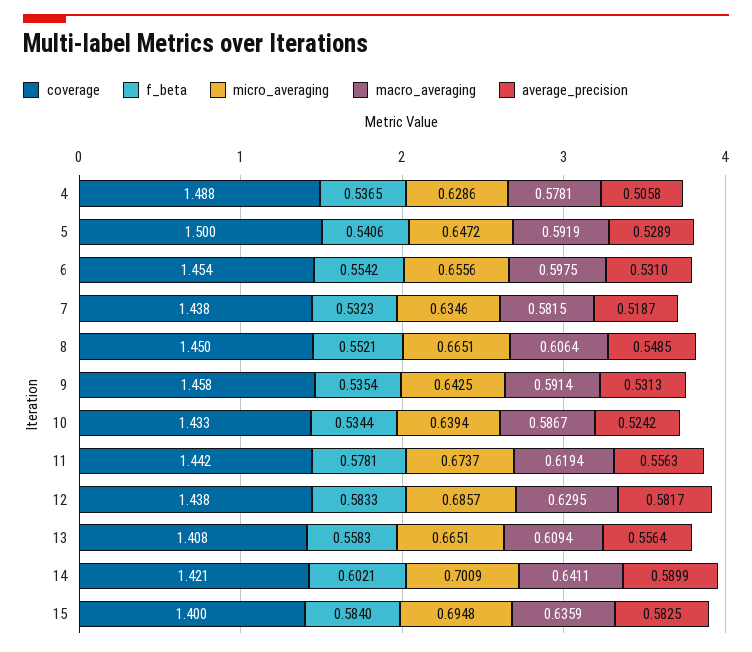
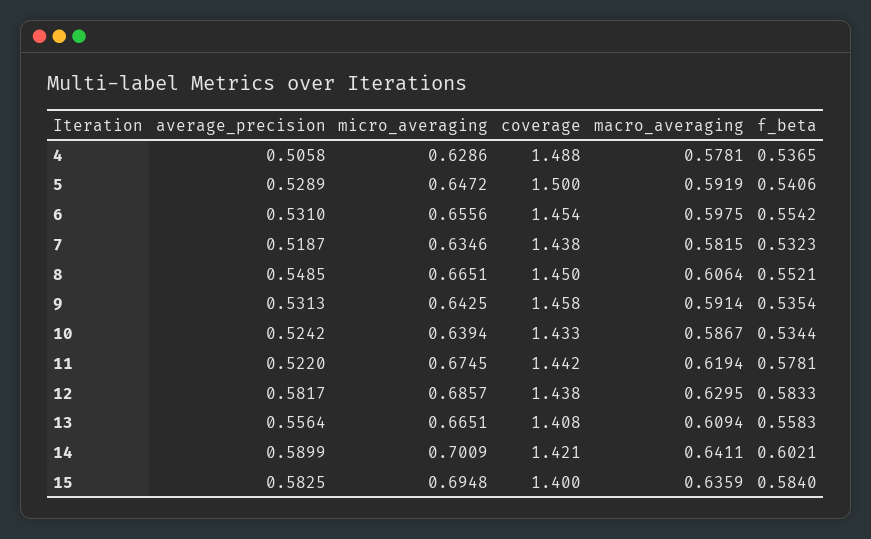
  {
    "coverage": {
      "4": 1.488,
      "5": 1.5,
      "6": 1.454,
      "7": 1.438,
      "8": 1.45,
      "9": 1.458,
      "10": 1.433,
      "11": 1.442,
      "12": 1.438,
      "13": 1.408,
      "14": 1.421,
      "15": 1.4
    },
    "f_beta": {
      "4": 0.5365,
      "5": 0.5406,
      "6": 0.5542,
      "7": 0.5323,
      "8": 0.5521,
      "9": 0.5354,
      "10": 0.5344,
      "11": 0.5781,
      "12": 0.5833,
      "13": 0.5583,
      "14": 0.6021,
      "15": 0.584
    },
    "micro_averaging": {
      "4": 0.6286,
      "5": 0.6472,
      "6": 0.6556,
      "7": 0.6346,
      "8": 0.6651,
      "9": 0.6425,
      "10": 0.6394,
-     "11": 0.6737,
+     "11": 0.6745,
      "12": 0.6857,
      "13": 0.6651,
      "14": 0.7009,
      "15": 0.6948
    },
    "macro_averaging": {
      "4": 0.5781,
      "5": 0.5919,
      "6": 0.5975,
      "7": 0.5815,
      "8": 0.6064,
      "9": 0.5914,
      "10": 0.5867,
      "11": 0.6194,
      "12": 0.6295,
      "13": 0.6094,
      "14": 0.6411,
      "15": 0.6359
    },
    "average_precision": {
      "4": 0.5058,
      "5": 0.5289,
      "6": 0.531,
      "7": 0.5187,
      "8": 0.5485,
      "9": 0.5313,
      "10": 0.5242,
-     "11": 0.5563,
+     "11": 0.522,
      "12": 0.5817,
      "13": 0.5564,
      "14": 0.5899,
      "15": 0.5825
    }
  }

